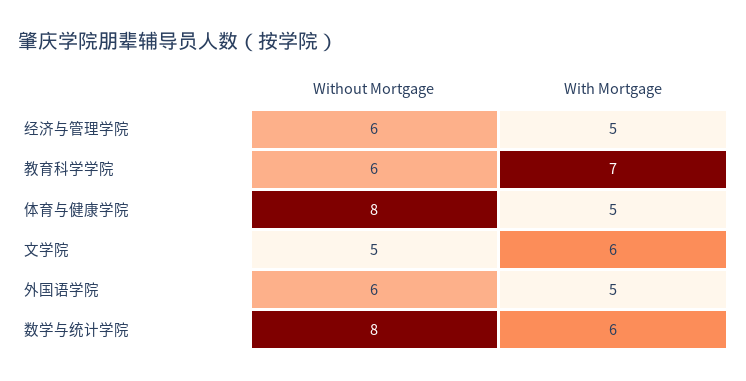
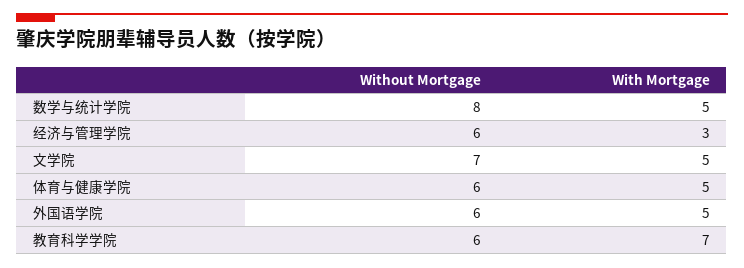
  {
    "Without Mortgage": {
      "经济与管理学院": 6,
      "教育科学学院": 6,
-     "体育与健康学院": 8,
+     "体育与健康学院": 6,
-     "文学院": 5,
+     "文学院": 7,
      "外国语学院": 6,
      "数学与统计学院": 8
    },
    "With Mortgage": {
-     "经济与管理学院": 5,
+     "经济与管理学院": 3,
      "教育科学学院": 7,
      "体育与健康学院": 5,
-     "文学院": 6,
+     "文学院": 5,
      "外国语学院": 5,
-     "数学与统计学院": 6
+     "数学与统计学院": 5
    }
  }

